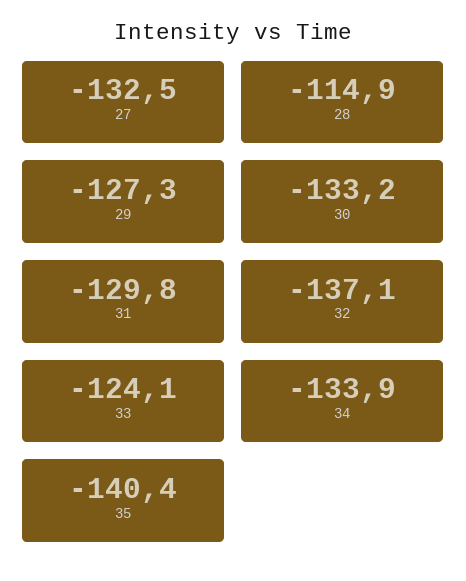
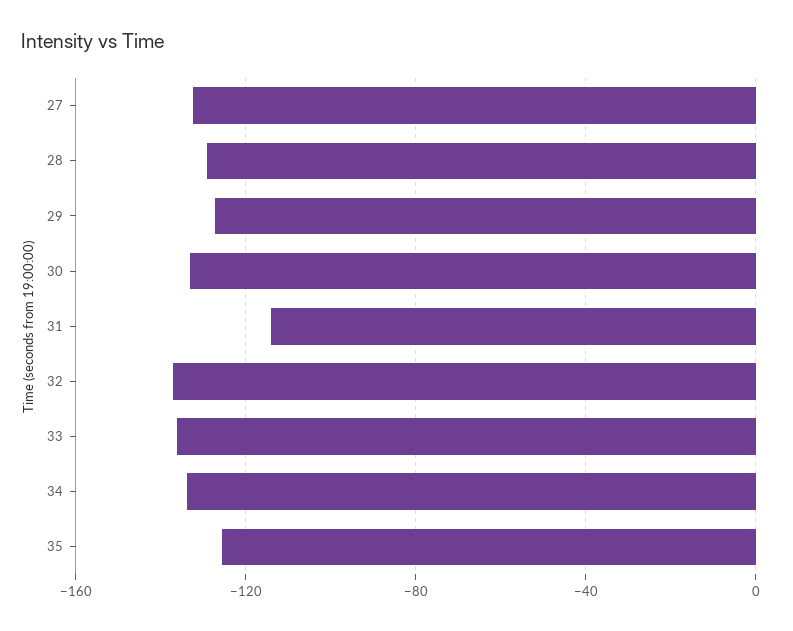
  {
    "27": -132.5,
-   "28": -114.9,
+   "28": -130,
    "29": -127.3,
    "30": -133.2,
-   "31": -129.8,
+   "31": -115,
    "32": -137.1,
-   "33": -124.1,
+   "33": -135,
    "34": -133.9,
-   "35": -140.4
+   "35": -125
  }

